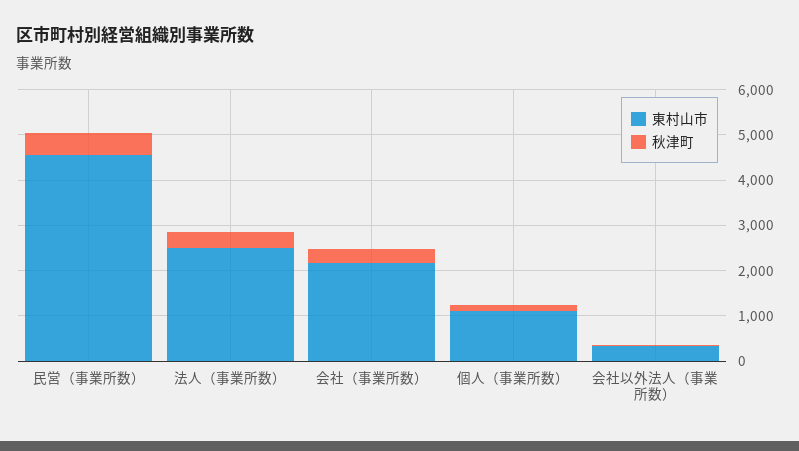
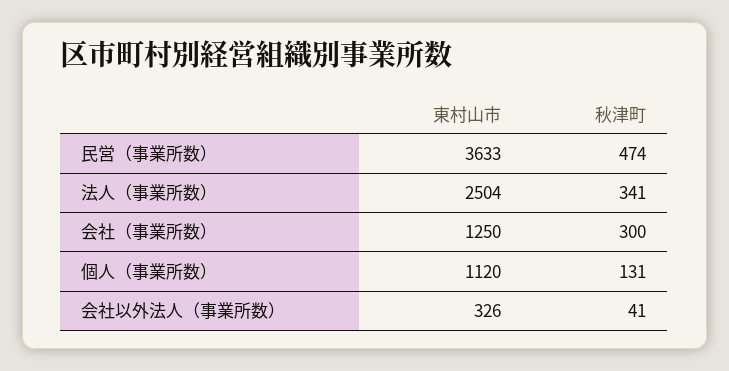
  {
    "東村山市": {
-     "民営（事業所数）": 4600,
+     "民営（事業所数）": 3633,
      "法人（事業所数）": 2504,
-     "会社（事業所数）": 2200,
+     "会社（事業所数）": 1250,
      "個人（事業所数）": 1120,
      "会社以外法人（事業所数）": 326
    },
    "秋津町": {
      "民営（事業所数）": 474,
      "法人（事業所数）": 341,
      "会社（事業所数）": 300,
      "個人（事業所数）": 131,
      "会社以外法人（事業所数）": 41
    }
  }

